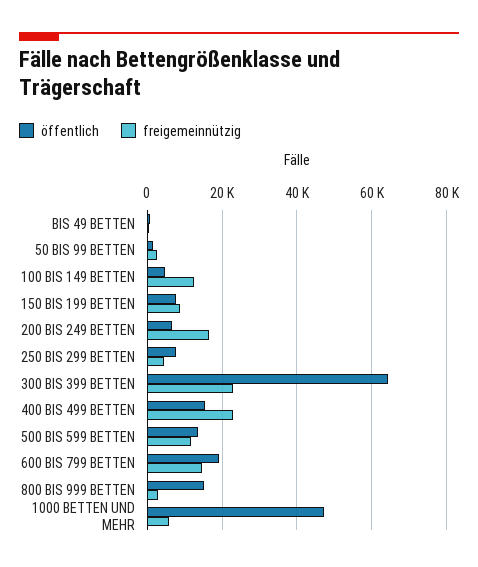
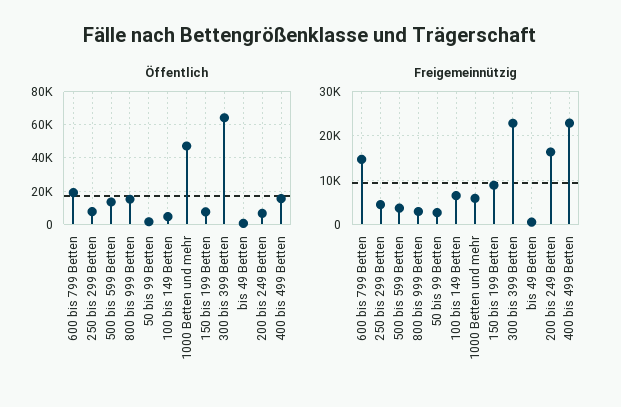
  {
    "öffentlich": {
      "BIS 49 BETTEN": 0,
      "50 BIS 99 BETTEN": 2000,
      "100 BIS 149 BETTEN": 4000,
      "150 BIS 199 BETTEN": 8000,
      "200 BIS 249 BETTEN": 6000,
      "250 BIS 299 BETTEN": 8000,
      "300 BIS 399 BETTEN": 64000,
      "400 BIS 499 BETTEN": 16000,
      "500 BIS 599 BETTEN": 14000,
      "600 BIS 799 BETTEN": 20000,
      "800 BIS 999 BETTEN": 16000,
      "1000 BETTEN UND MEHR": 48000
    },
    "freigemeinnützig": {
      "BIS 49 BETTEN": 0,
      "50 BIS 99 BETTEN": 2000,
-     "100 BIS 149 BETTEN": 12000,
+     "100 BIS 149 BETTEN": 6000,
      "150 BIS 199 BETTEN": 8000,
      "200 BIS 249 BETTEN": 16000,
      "250 BIS 299 BETTEN": 4000,
      "300 BIS 399 BETTEN": 22000,
      "400 BIS 499 BETTEN": 22000,
-     "500 BIS 599 BETTEN": 12000,
+     "500 BIS 599 BETTEN": 4000,
      "600 BIS 799 BETTEN": 14000,
      "800 BIS 999 BETTEN": 2000,
      "1000 BETTEN UND MEHR": 6000
    }
  }

